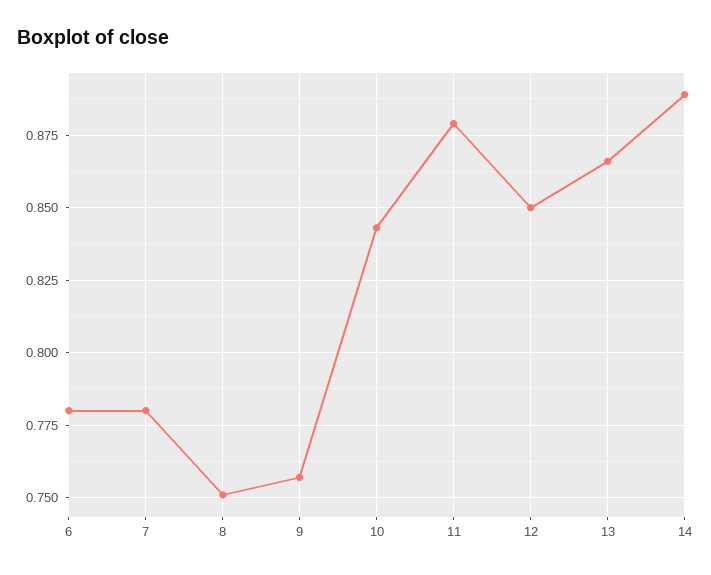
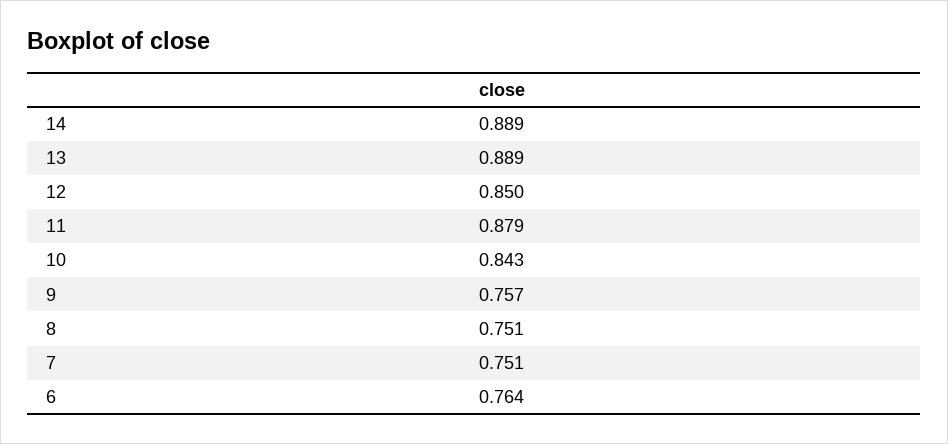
  {
-   "6": 0.78,
+   "6": 0.764,
-   "7": 0.78,
+   "7": 0.751,
    "8": 0.751,
    "9": 0.757,
    "10": 0.843,
    "11": 0.879,
    "12": 0.85,
-   "13": 0.865,
+   "13": 0.889,
    "14": 0.889
  }

